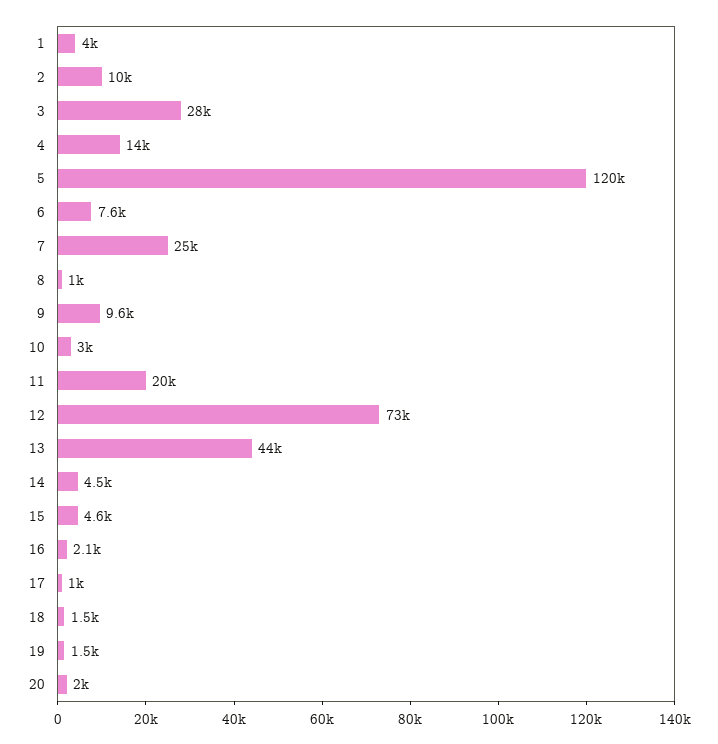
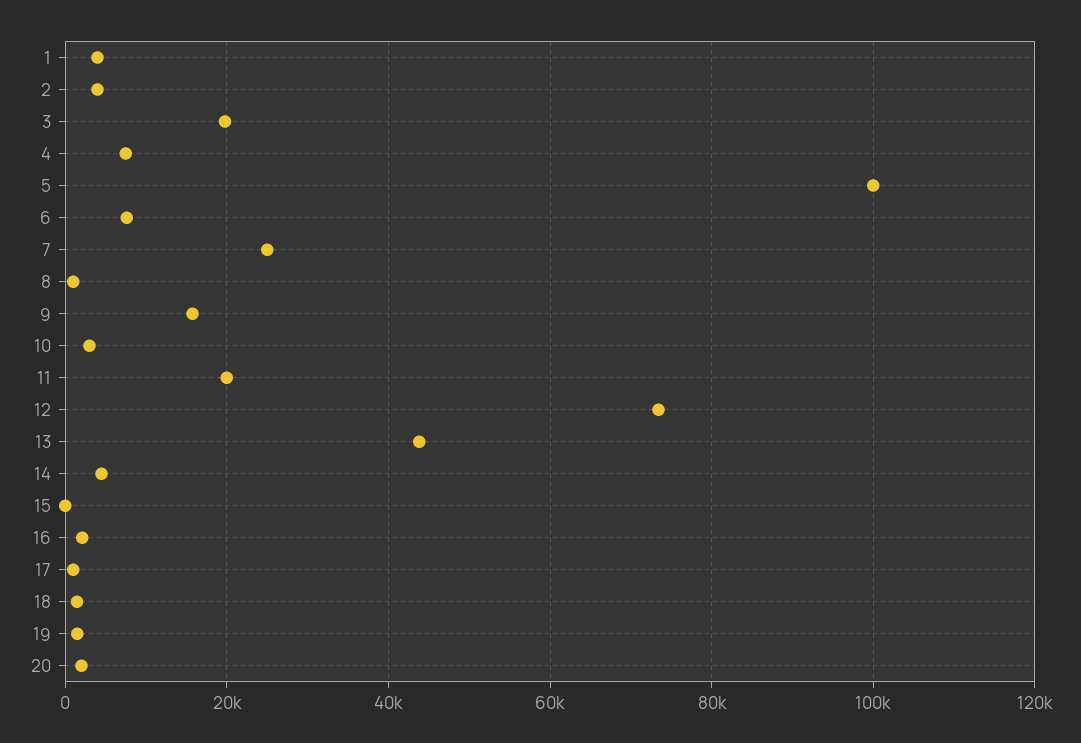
  {
    "1": 4000,
-   "2": 10000,
+   "2": 4000,
-   "3": 28000,
+   "3": 20000,
-   "4": 14000,
+   "4": 8000,
-   "5": 120000,
+   "5": 100000,
    "6": 7600,
    "7": 25000,
    "8": 1000,
-   "9": 9600,
+   "9": 16000,
    "10": 3000,
    "11": 20000,
    "12": 73000,
    "13": 44000,
    "14": 4500,
-   "15": 4600,
+   "15": 0,
    "16": 2100,
    "17": 1000,
    "18": 1500,
    "19": 1500,
    "20": 2000
  }

